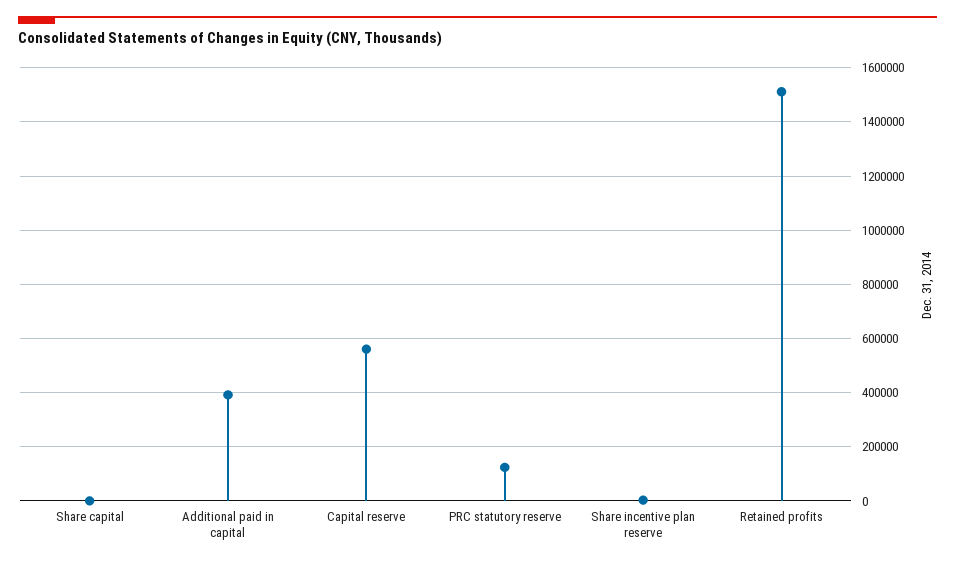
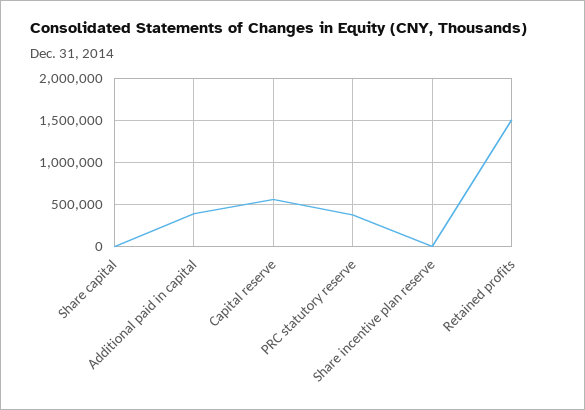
  {
    "Share capital": 0,
    "Additional paid in capital": 400000,
    "Capital reserve": 550000,
-   "PRC statutory reserve": 125000,
+   "PRC statutory reserve": 400000,
    "Share incentive plan reserve": 0,
    "Retained profits": 1500000
  }

